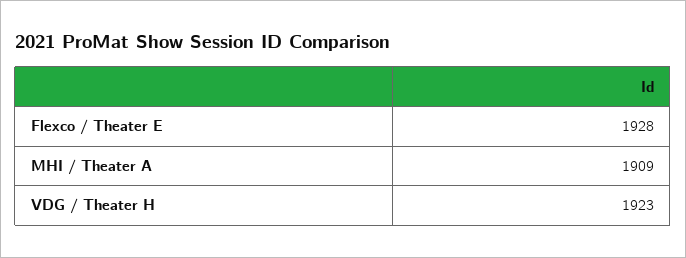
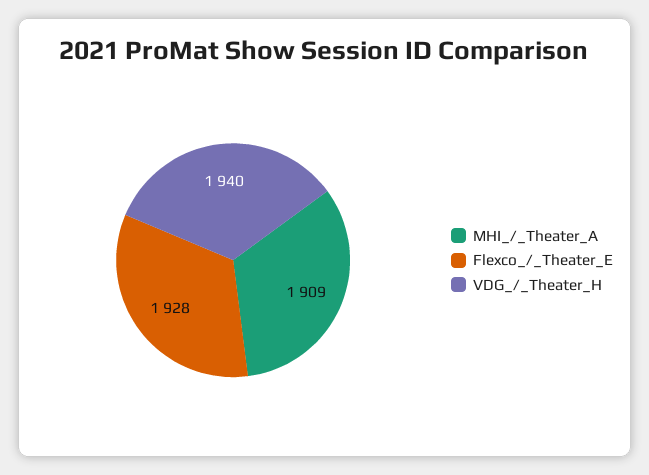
  {
    "Flexco / Theater E": 1928,
    "MHI / Theater A": 1909,
-   "VDG / Theater H": 1923
+   "VDG / Theater H": 1940
  }

